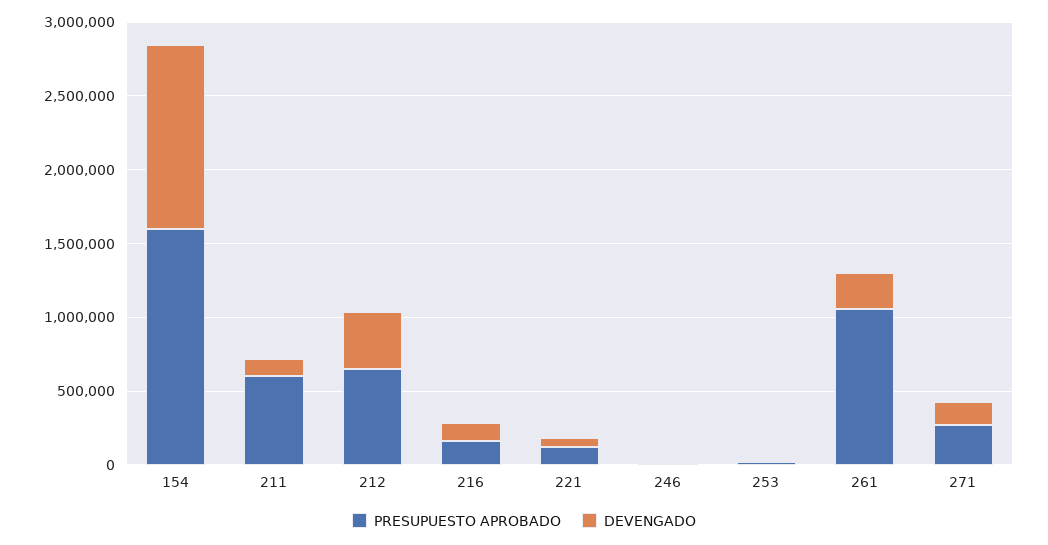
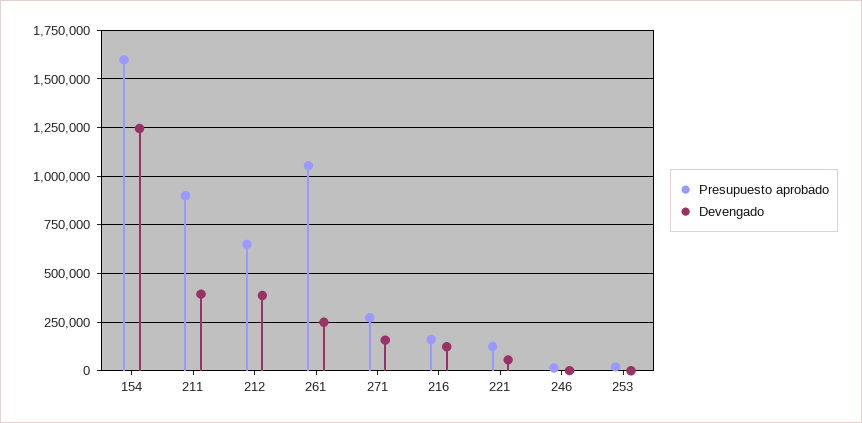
  {
    "PRESUPUESTO APROBADO": {
      "154": 1600000,
-     "211": 600000,
+     "211": 900000,
      "212": 650000,
      "216": 150000,
      "221": 100000,
      "246": 0,
      "253": 0,
      "261": 1050000,
      "271": 250000
    },
    "DEVENGADO": {
      "154": 1250000,
-     "211": 100000,
+     "211": 400000,
      "212": 400000,
      "216": 100000,
      "221": 50000,
      "246": 0,
      "253": 0,
      "261": 250000,
      "271": 150000
    }
  }

